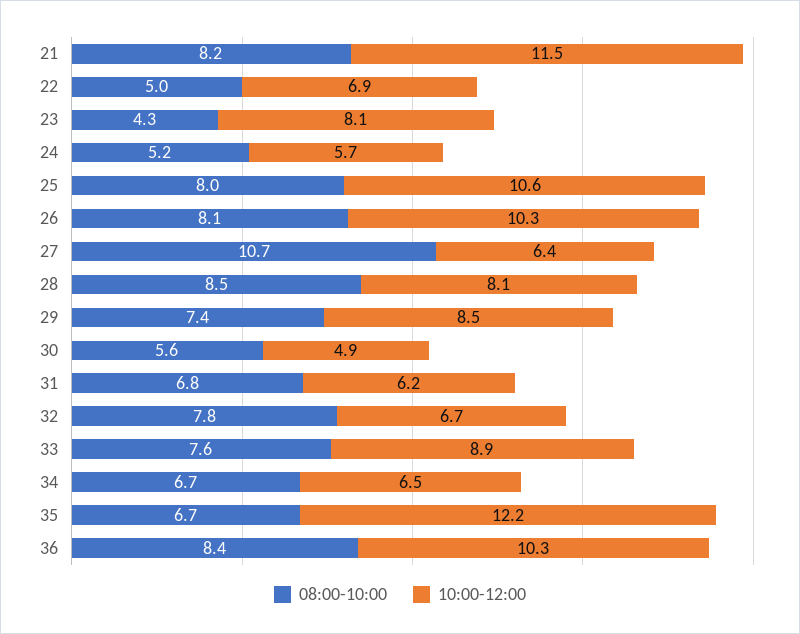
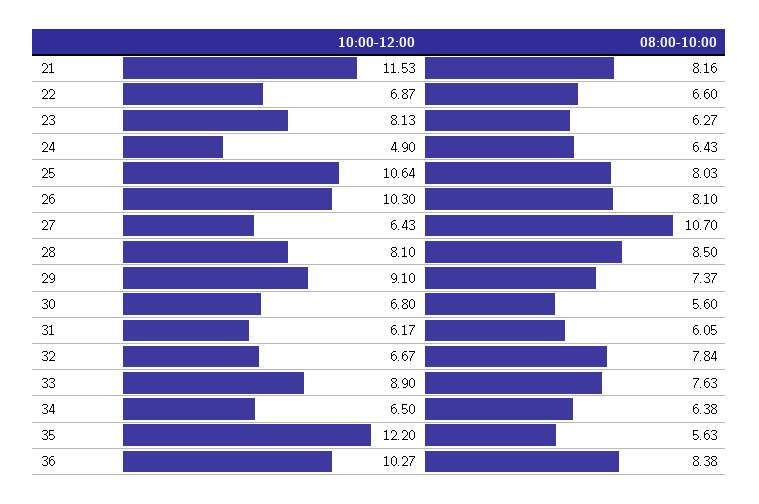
  {
    "08:00-10:00": {
      "21": 8.16,
-     "22": 5,
+     "22": 6.6,
-     "23": 4.3,
+     "23": 6.27,
-     "24": 5.2,
+     "24": 6.43,
      "25": 8.03,
      "26": 8.1,
      "27": 10.7,
      "28": 8.5,
      "29": 7.37,
      "30": 5.6,
-     "31": 6.8,
+     "31": 6.05,
      "32": 7.84,
      "33": 7.63,
-     "34": 6.7,
+     "34": 6.38,
-     "35": 6.7,
+     "35": 5.63,
      "36": 8.38
    },
    "10:00-12:00": {
      "21": 11.53,
      "22": 6.87,
      "23": 8.13,
-     "24": 5.7,
+     "24": 4.9,
      "25": 10.64,
      "26": 10.3,
      "27": 6.43,
      "28": 8.1,
-     "29": 8.5,
+     "29": 9.1,
-     "30": 4.9,
+     "30": 6.8,
      "31": 6.17,
      "32": 6.67,
      "33": 8.9,
      "34": 6.5,
      "35": 12.2,
      "36": 10.27
    }
  }

